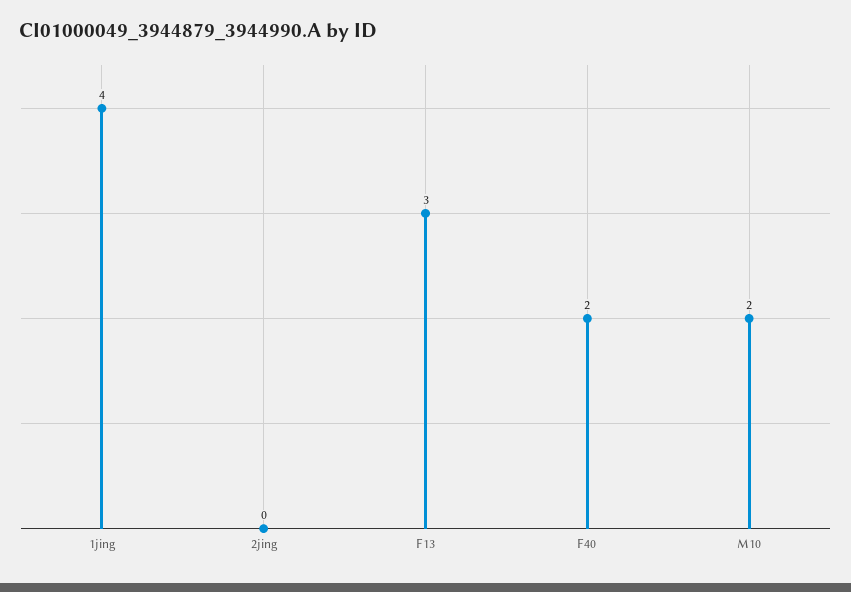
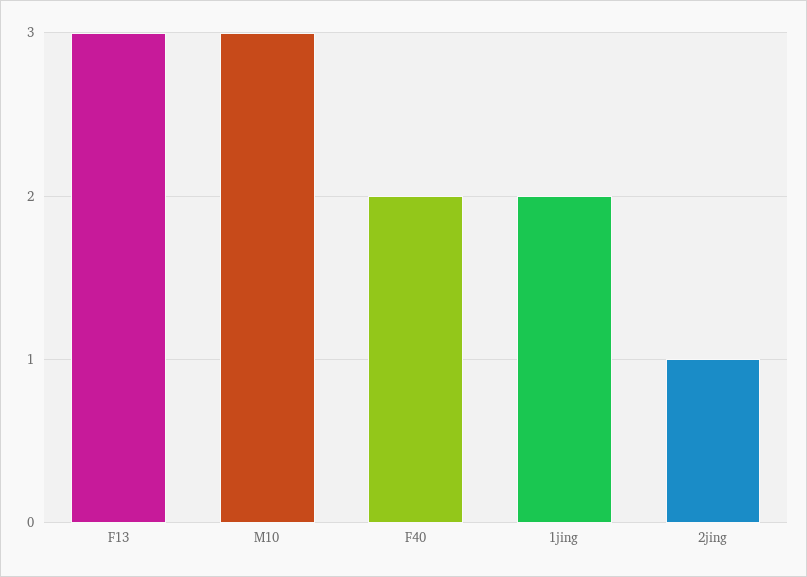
  {
-   "1jing": 4,
+   "1jing": 2,
-   "2jing": 0,
+   "2jing": 1,
    "F13": 3,
    "F40": 2,
-   "M10": 2
+   "M10": 3
  }

